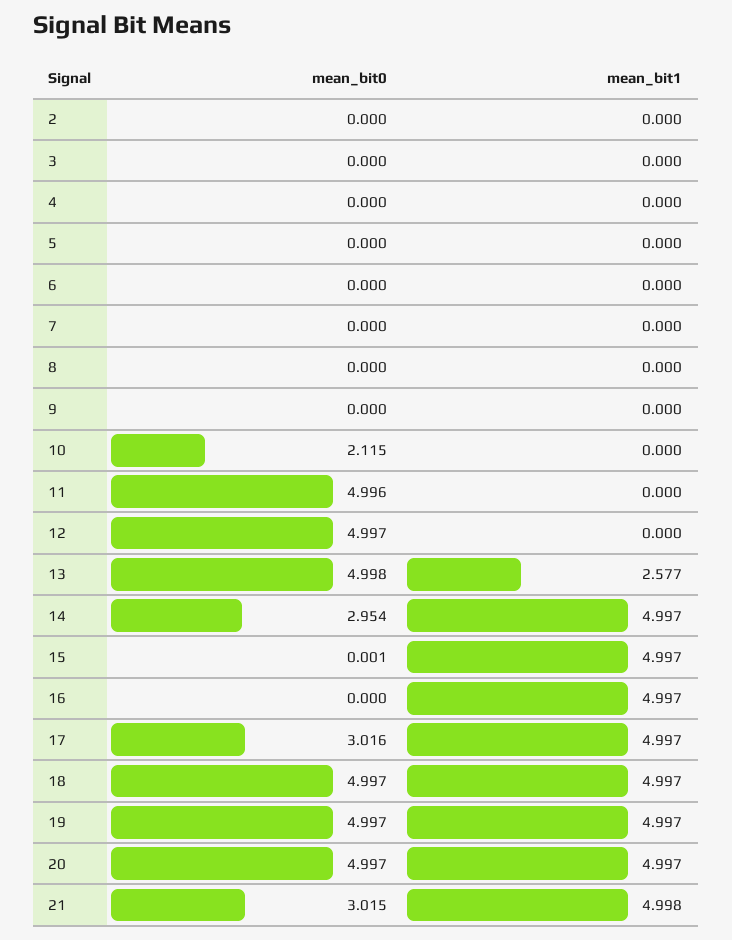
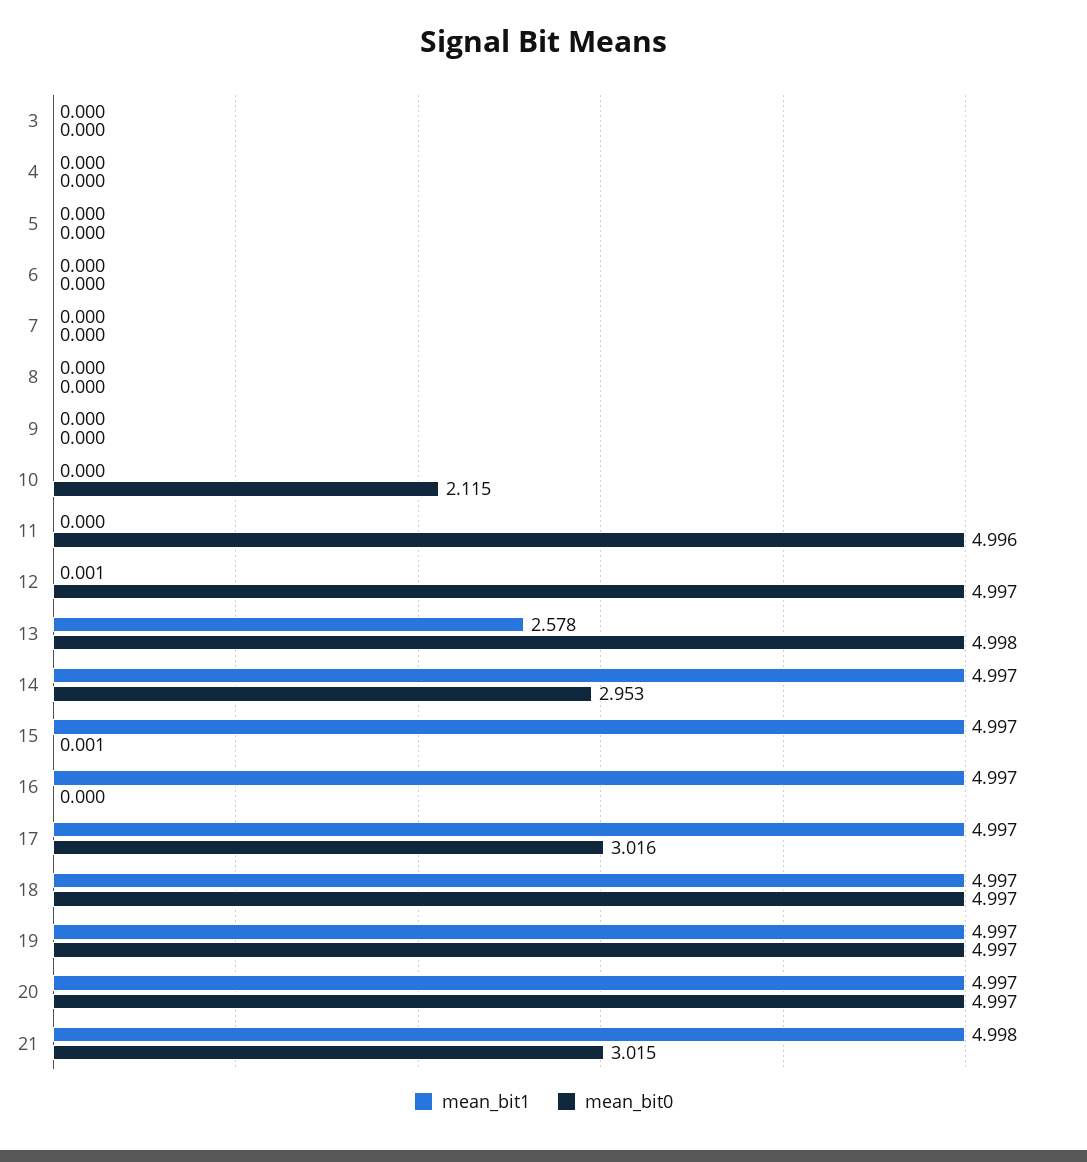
  {
    "mean_bit0": {
-     "2": 0,
      "3": 0,
      "4": 0,
      "5": 0,
      "6": 0,
      "7": 0,
      "8": 0,
      "9": 0,
      "10": 2.115,
      "11": 4.996,
      "12": 4.997,
      "13": 4.998,
-     "14": 2.954,
+     "14": 2.953,
      "15": 0.001,
      "16": 0,
      "17": 3.016,
      "18": 4.997,
      "19": 4.997,
      "20": 4.997,
      "21": 3.015
    },
    "mean_bit1": {
-     "2": 0,
      "3": 0,
      "4": 0,
      "5": 0,
      "6": 0,
      "7": 0,
      "8": 0,
      "9": 0,
      "10": 0,
      "11": 0,
-     "12": 0,
+     "12": 0.001,
-     "13": 2.577,
+     "13": 2.578,
      "14": 4.997,
      "15": 4.997,
      "16": 4.997,
      "17": 4.997,
      "18": 4.997,
      "19": 4.997,
      "20": 4.997,
      "21": 4.998
    }
  }

